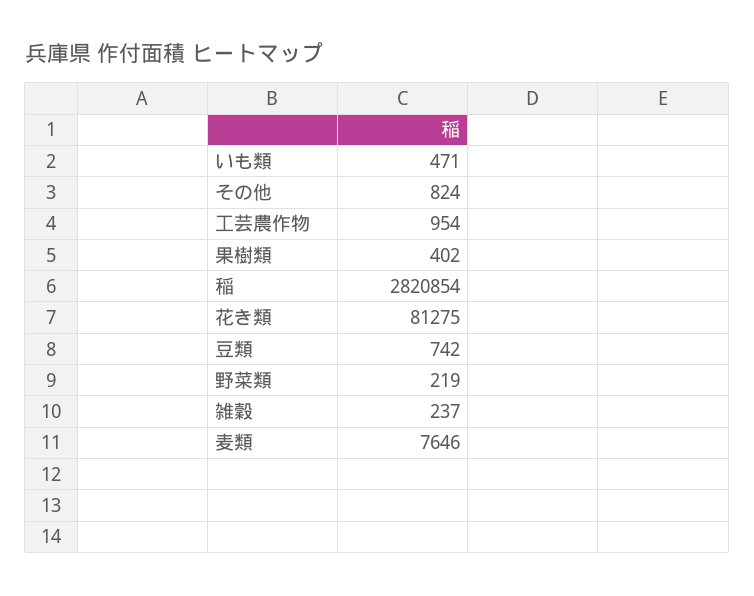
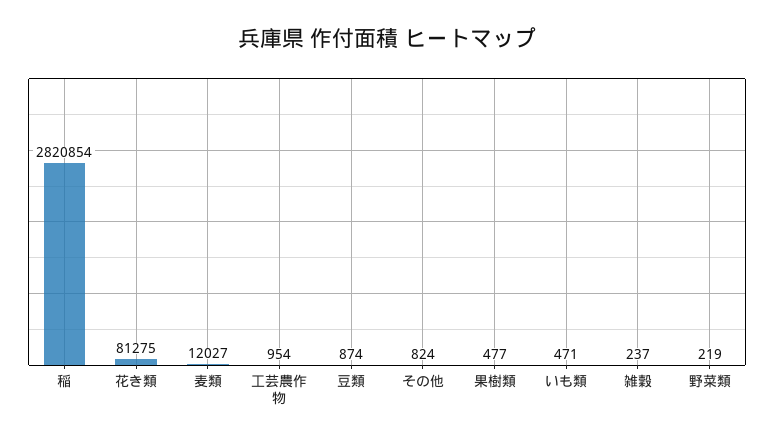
  {
    "いも類": 471,
    "その他": 824,
    "工芸農作物": 954,
-   "果樹類": 402,
+   "果樹類": 477,
    "稲": 2820854,
    "花き類": 81275,
-   "豆類": 742,
+   "豆類": 874,
    "野菜類": 219,
    "雑穀": 237,
-   "麦類": 7646
+   "麦類": 12027
  }

